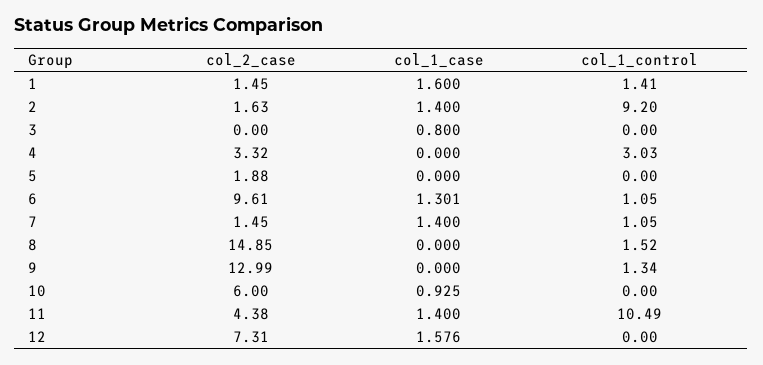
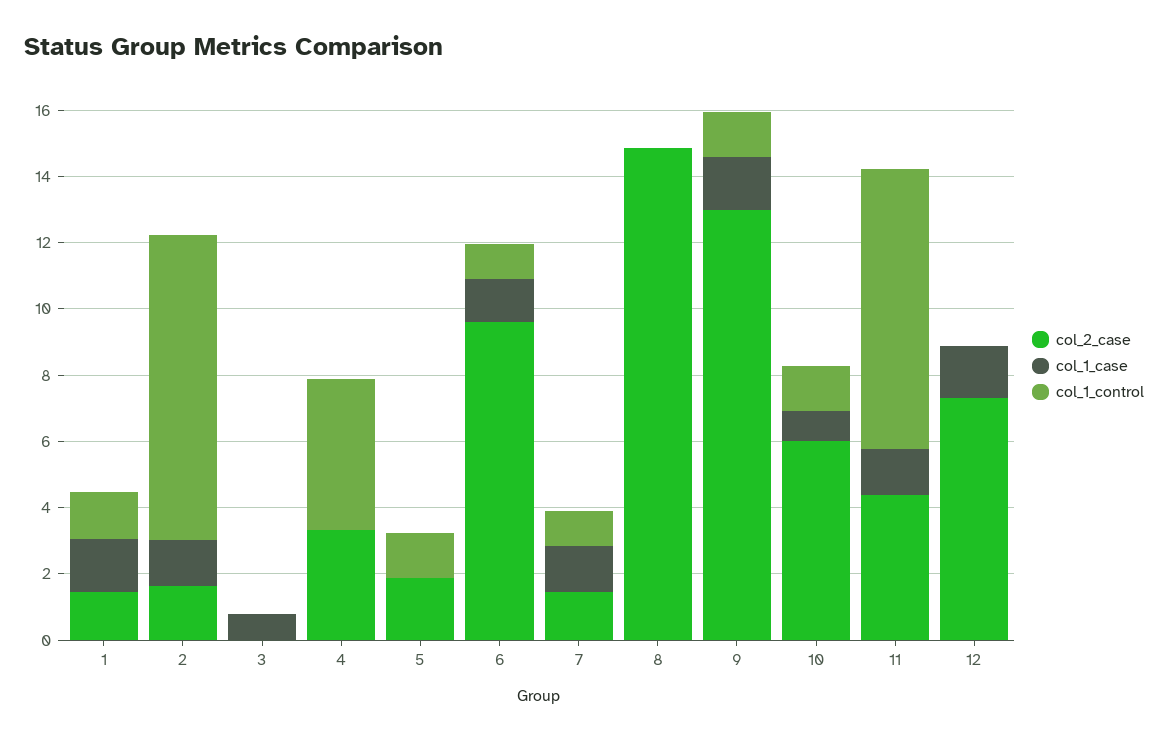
  {
    "col_2_case": {
      "1": 1.45,
      "2": 1.63,
      "3": 0,
      "4": 3.32,
      "5": 1.88,
      "6": 9.61,
      "7": 1.45,
      "8": 14.85,
      "9": 12.99,
      "10": 6,
      "11": 4.38,
      "12": 7.31
    },
    "col_1_case": {
      "1": 1.6,
      "2": 1.4,
      "3": 0.8,
      "4": 0,
      "5": 0,
      "6": 1.301,
      "7": 1.4,
      "8": 0,
-     "9": 0,
+     "9": 1.5,
      "10": 0.925,
      "11": 1.4,
      "12": 1.576
    },
    "col_1_control": {
      "1": 1.41,
      "2": 9.2,
      "3": 0,
-     "4": 3.03,
+     "4": 4.5,
-     "5": 0,
+     "5": 1.5,
      "6": 1.05,
      "7": 1.05,
-     "8": 1.52,
+     "8": 0,
      "9": 1.34,
-     "10": 0,
+     "10": 1.5,
-     "11": 10.49,
+     "11": 8.5,
      "12": 0
    }
  }

